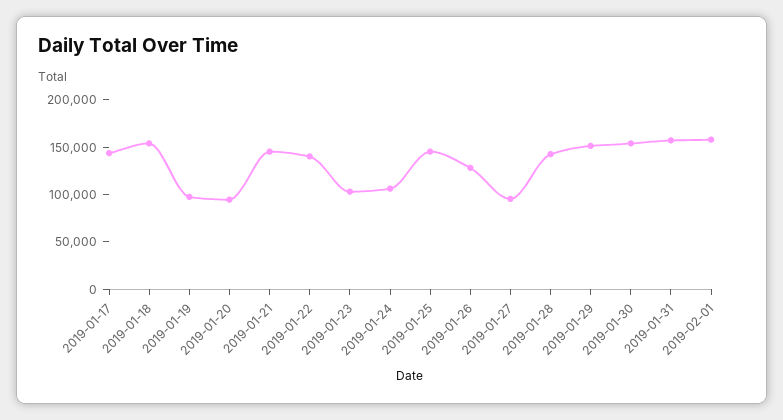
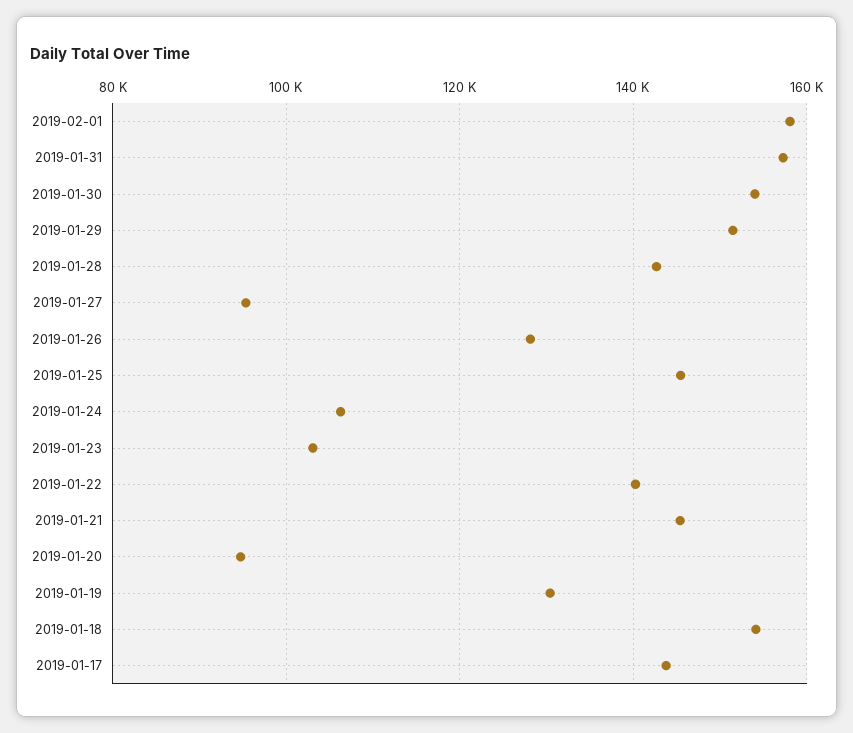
  {
    "2019-01-17": 144000,
    "2019-01-18": 154000,
-   "2019-01-19": 100000,
+   "2019-01-19": 130000,
    "2019-01-20": 94000,
    "2019-01-21": 146000,
    "2019-01-22": 140000,
    "2019-01-23": 104000,
    "2019-01-24": 106000,
    "2019-01-25": 146000,
    "2019-01-26": 128000,
    "2019-01-27": 96000,
    "2019-01-28": 142000,
    "2019-01-29": 152000,
    "2019-01-30": 154000,
    "2019-01-31": 158000,
    "2019-02-01": 158000
  }

